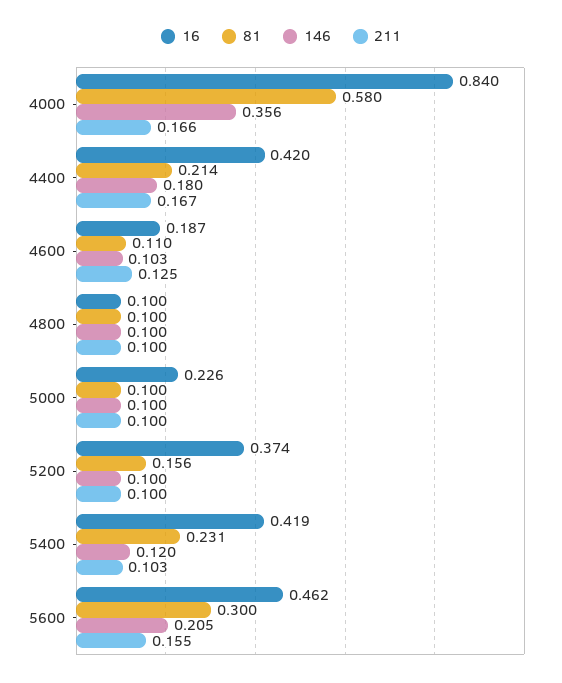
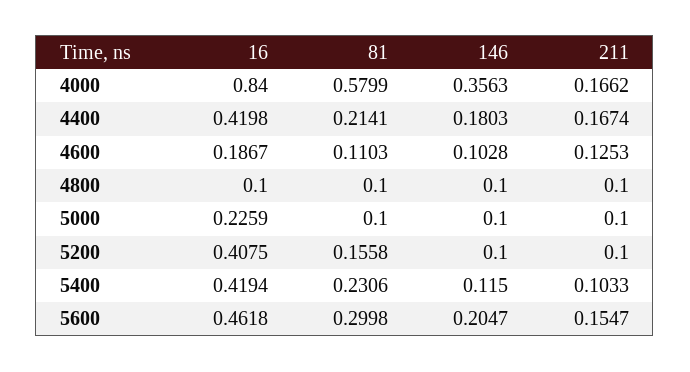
  {
    "16": {
      "4000": 0.84,
      "4400": 0.4198,
      "4600": 0.1867,
      "4800": 0.1,
      "5000": 0.2259,
-     "5200": 0.374,
+     "5200": 0.4075,
      "5400": 0.4194,
      "5600": 0.4618
    },
    "81": {
      "4000": 0.5799,
      "4400": 0.2141,
      "4600": 0.1103,
      "4800": 0.1,
      "5000": 0.1,
      "5200": 0.1558,
      "5400": 0.2306,
      "5600": 0.2998
    },
    "146": {
      "4000": 0.3563,
      "4400": 0.1803,
      "4600": 0.1028,
      "4800": 0.1,
      "5000": 0.1,
      "5200": 0.1,
-     "5400": 0.12,
+     "5400": 0.115,
      "5600": 0.2047
    },
    "211": {
      "4000": 0.1662,
      "4400": 0.1674,
      "4600": 0.1253,
      "4800": 0.1,
      "5000": 0.1,
      "5200": 0.1,
      "5400": 0.1033,
      "5600": 0.1547
    }
  }

